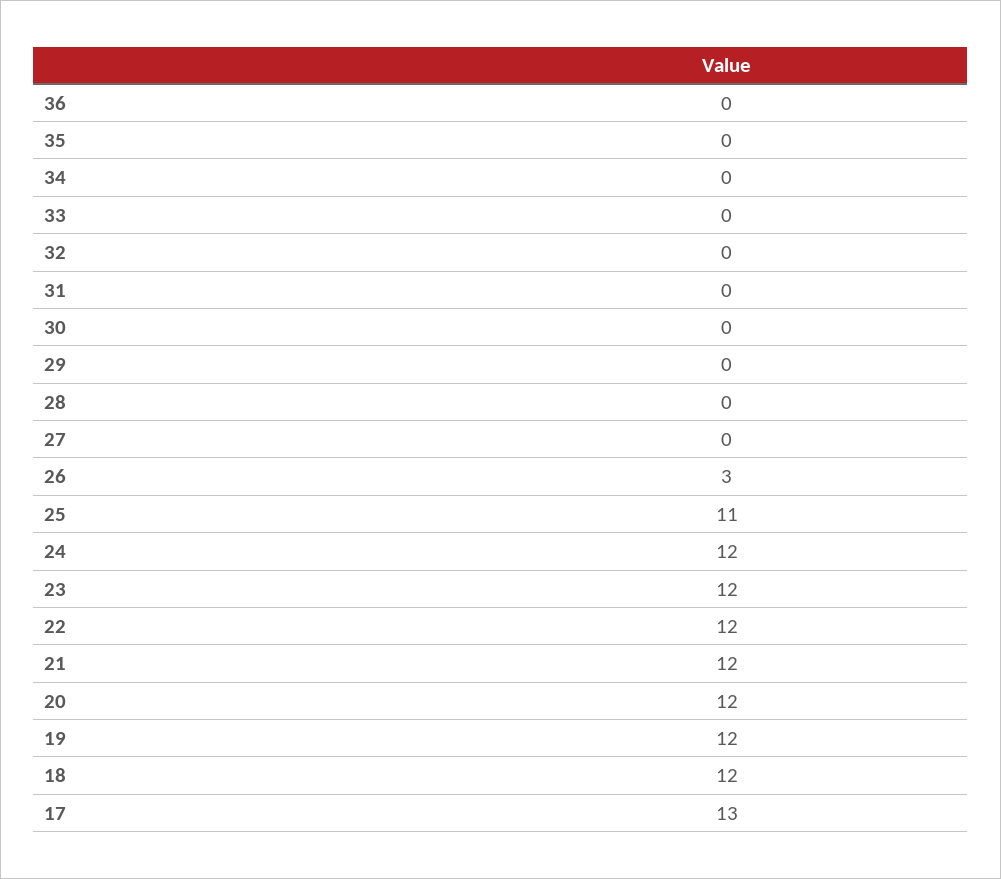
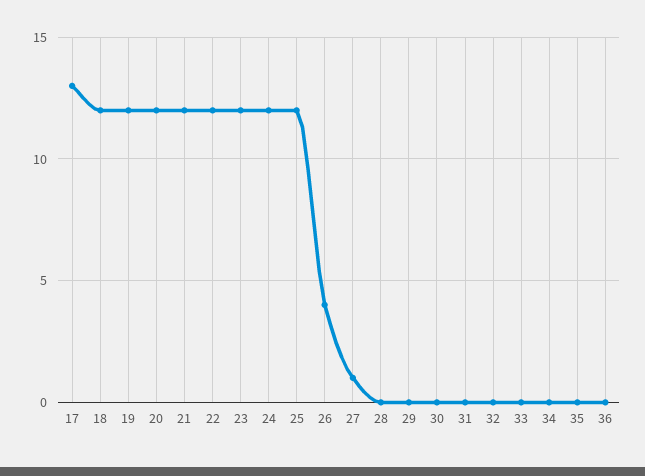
  {
    "36": 0,
    "35": 0,
    "34": 0,
    "33": 0,
    "32": 0,
    "31": 0,
    "30": 0,
    "29": 0,
    "28": 0,
-   "27": 0,
+   "27": 1,
-   "26": 3,
+   "26": 4,
-   "25": 11,
+   "25": 12,
    "24": 12,
    "23": 12,
    "22": 12,
    "21": 12,
    "20": 12,
    "19": 12,
    "18": 12,
    "17": 13
  }

